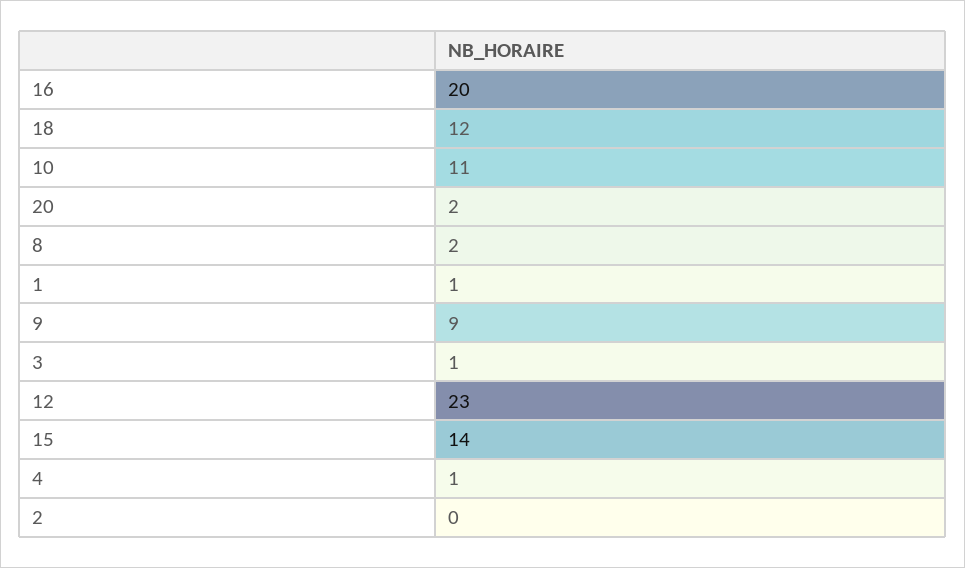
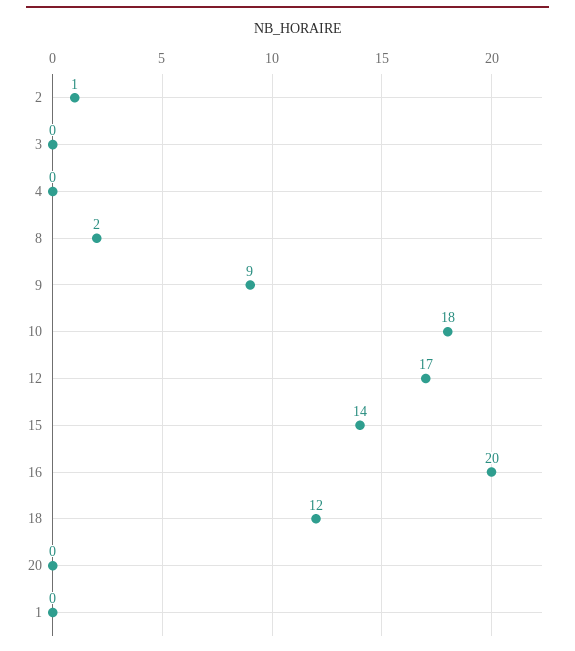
  {
    "16": 20,
    "18": 12,
-   "10": 11,
+   "10": 18,
-   "20": 2,
+   "20": 0,
    "8": 2,
-   "1": 1,
+   "1": 0,
    "9": 9,
-   "3": 1,
+   "3": 0,
-   "12": 23,
+   "12": 17,
    "15": 14,
-   "4": 1,
+   "4": 0,
-   "2": 0
+   "2": 1
  }

